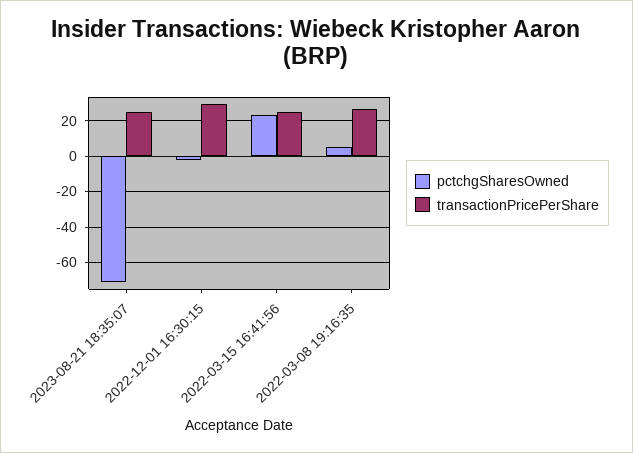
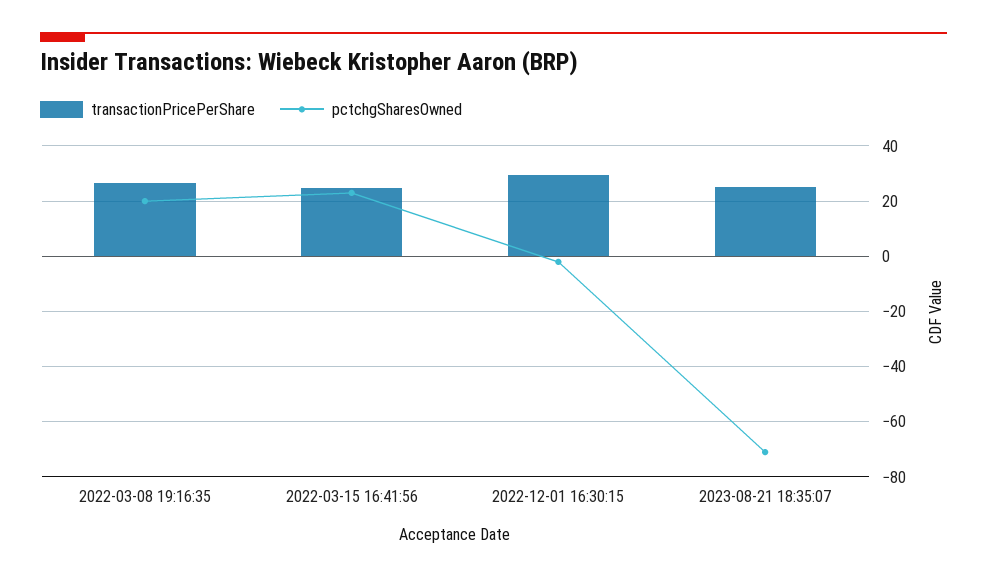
  {
    "pctchgSharesOwned": {
      "2023-08-21 18:35:07": -70,
      "2022-12-01 16:30:15": -2.5,
      "2022-03-15 16:41:56": 22.5,
-     "2022-03-08 19:16:35": 5
+     "2022-03-08 19:16:35": 20
    },
    "transactionPricePerShare": {
      "2023-08-21 18:35:07": 25,
      "2022-12-01 16:30:15": 30,
      "2022-03-15 16:41:56": 25,
      "2022-03-08 19:16:35": 27.5
    }
  }

